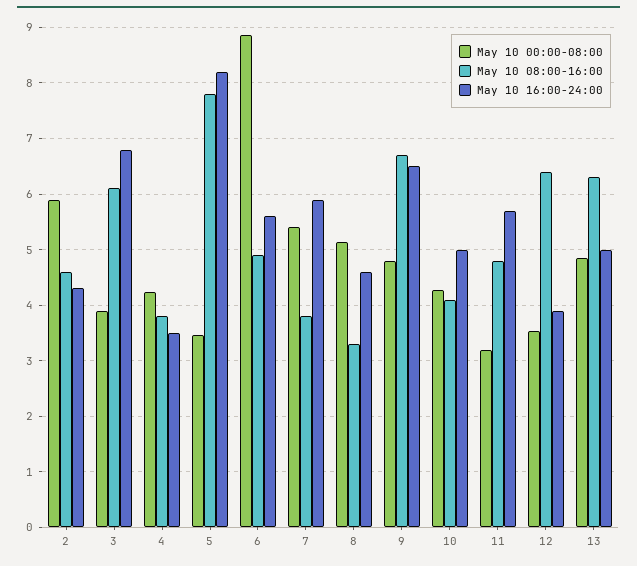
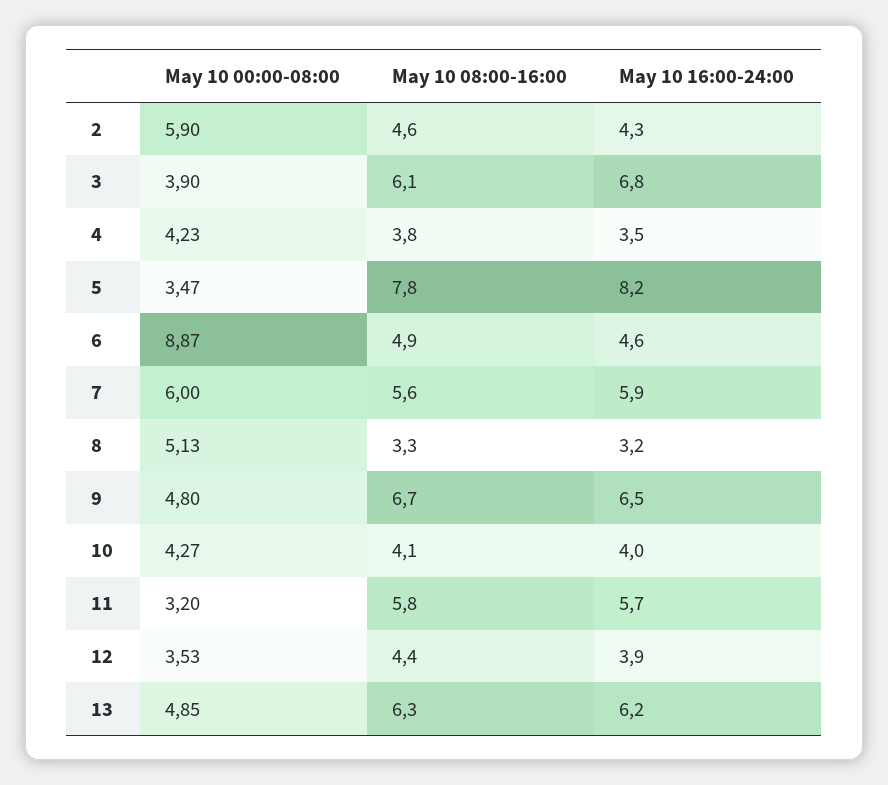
  {
    "May 10 00:00-08:00": {
      "2": 5.9,
      "3": 3.9,
      "4": 4.23,
      "5": 3.47,
      "6": 8.87,
-     "7": 5.4,
+     "7": 6,
      "8": 5.13,
      "9": 4.8,
      "10": 4.27,
      "11": 3.2,
      "12": 3.53,
      "13": 4.85
    },
    "May 10 08:00-16:00": {
      "2": 4.6,
      "3": 6.1,
      "4": 3.8,
      "5": 7.8,
      "6": 4.9,
-     "7": 3.8,
+     "7": 5.6,
      "8": 3.3,
      "9": 6.7,
      "10": 4.1,
-     "11": 4.8,
+     "11": 5.8,
-     "12": 6.4,
+     "12": 4.4,
      "13": 6.3
    },
    "May 10 16:00-24:00": {
      "2": 4.3,
      "3": 6.8,
      "4": 3.5,
      "5": 8.2,
-     "6": 5.6,
+     "6": 4.6,
      "7": 5.9,
-     "8": 4.6,
+     "8": 3.2,
      "9": 6.5,
-     "10": 5,
+     "10": 4,
      "11": 5.7,
      "12": 3.9,
-     "13": 5
+     "13": 6.2
    }
  }

